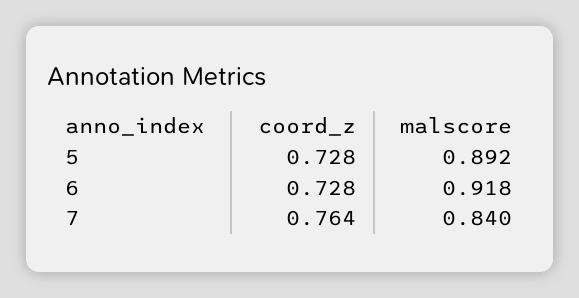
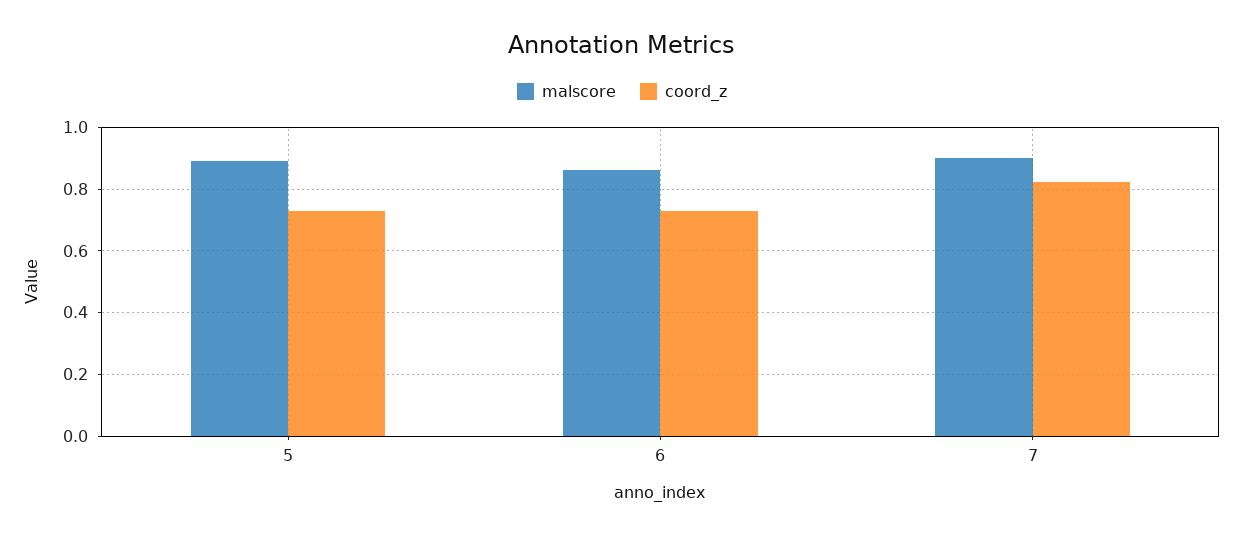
  {
    "coord_z": {
      "5": 0.728,
      "6": 0.728,
-     "7": 0.764
+     "7": 0.82
    },
    "malscore": {
      "5": 0.892,
-     "6": 0.918,
+     "6": 0.86,
-     "7": 0.84
+     "7": 0.9
    }
  }

